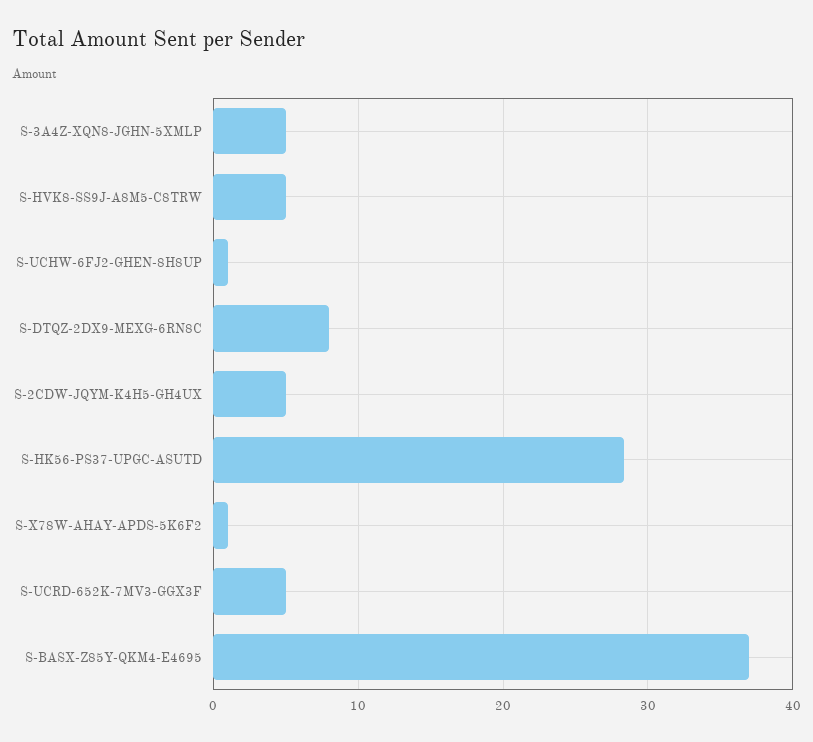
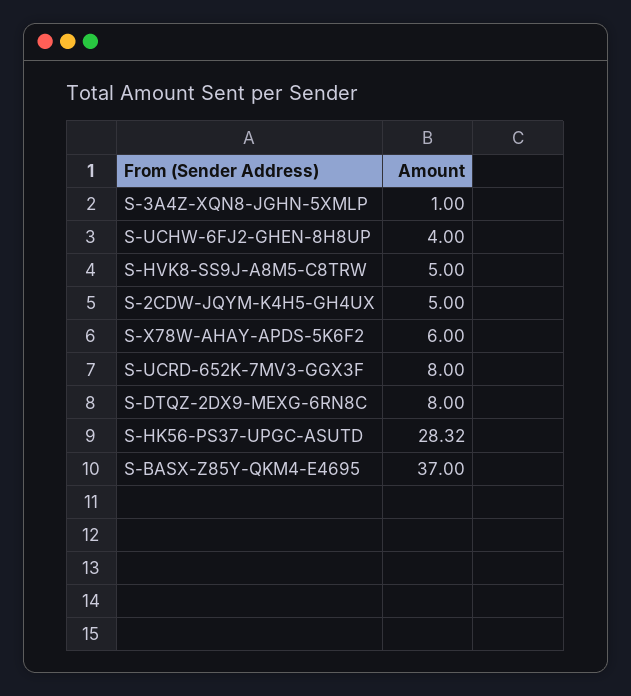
  {
-   "S-3A4Z-XQN8-JGHN-5XMLP": 5,
+   "S-3A4Z-XQN8-JGHN-5XMLP": 1,
    "S-HVK8-SS9J-A8M5-C8TRW": 5,
-   "S-UCHW-6FJ2-GHEN-8H8UP": 1,
+   "S-UCHW-6FJ2-GHEN-8H8UP": 4,
    "S-DTQZ-2DX9-MEXG-6RN8C": 8,
    "S-2CDW-JQYM-K4H5-GH4UX": 5,
    "S-HK56-PS37-UPGC-ASUTD": 28.32,
-   "S-X78W-AHAY-APDS-5K6F2": 1,
+   "S-X78W-AHAY-APDS-5K6F2": 6,
-   "S-UCRD-652K-7MV3-GGX3F": 5,
+   "S-UCRD-652K-7MV3-GGX3F": 8,
    "S-BASX-Z85Y-QKM4-E4695": 37
  }

